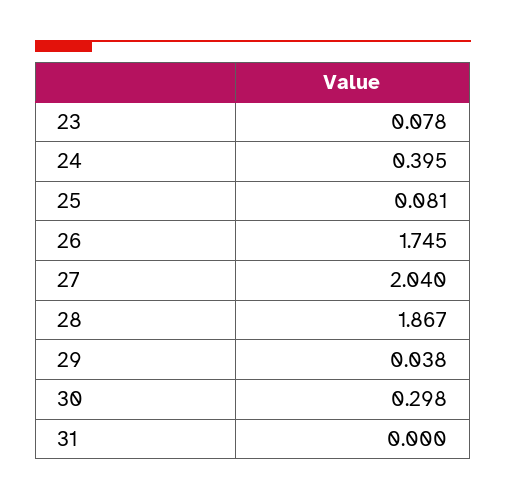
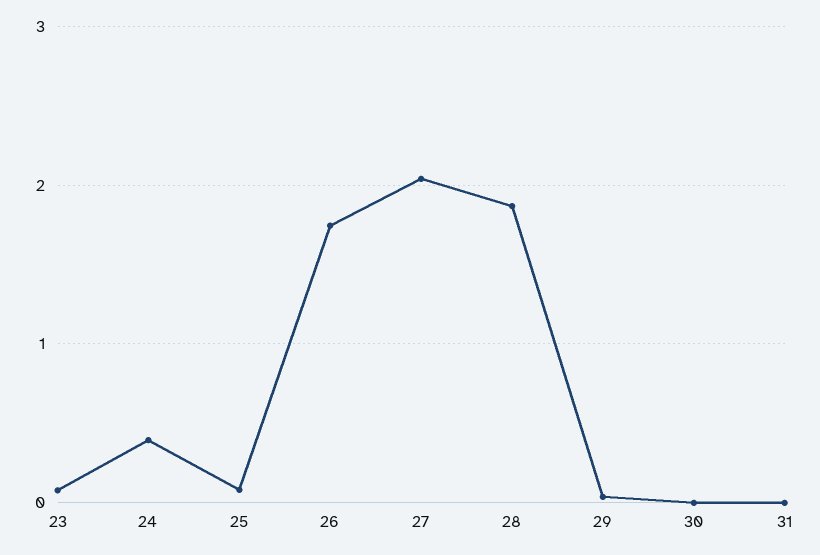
  {
    "23": 0.078,
    "24": 0.395,
    "25": 0.081,
    "26": 1.745,
    "27": 2.04,
    "28": 1.867,
    "29": 0.038,
-   "30": 0.298,
+   "30": 0,
    "31": 0
  }

